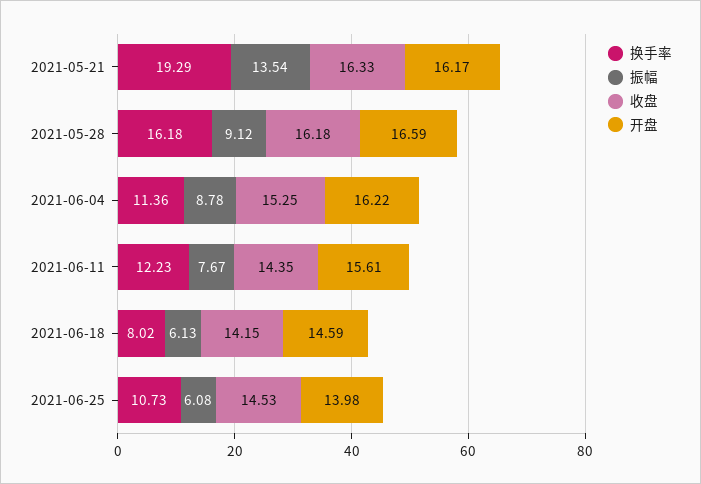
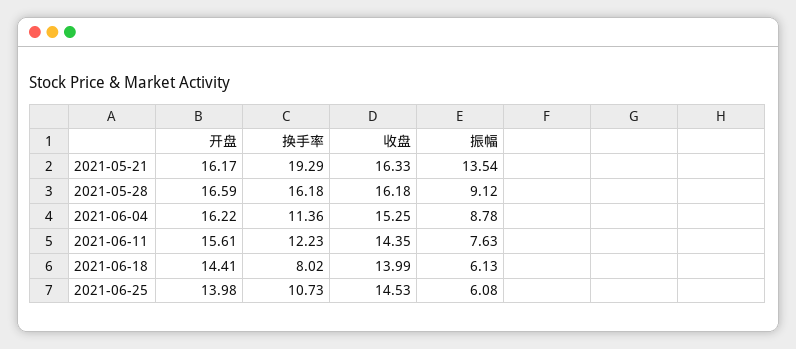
  {
    "换手率": {
      "2021-05-21": 19.29,
      "2021-05-28": 16.18,
      "2021-06-04": 11.36,
      "2021-06-11": 12.23,
      "2021-06-18": 8.02,
      "2021-06-25": 10.73
    },
    "振幅": {
      "2021-05-21": 13.54,
      "2021-05-28": 9.12,
      "2021-06-04": 8.78,
-     "2021-06-11": 7.67,
+     "2021-06-11": 7.63,
      "2021-06-18": 6.13,
      "2021-06-25": 6.08
    },
    "收盘": {
      "2021-05-21": 16.33,
      "2021-05-28": 16.18,
      "2021-06-04": 15.25,
      "2021-06-11": 14.35,
-     "2021-06-18": 14.15,
+     "2021-06-18": 13.99,
      "2021-06-25": 14.53
    },
    "开盘": {
      "2021-05-21": 16.17,
      "2021-05-28": 16.59,
      "2021-06-04": 16.22,
      "2021-06-11": 15.61,
-     "2021-06-18": 14.59,
+     "2021-06-18": 14.41,
      "2021-06-25": 13.98
    }
  }

